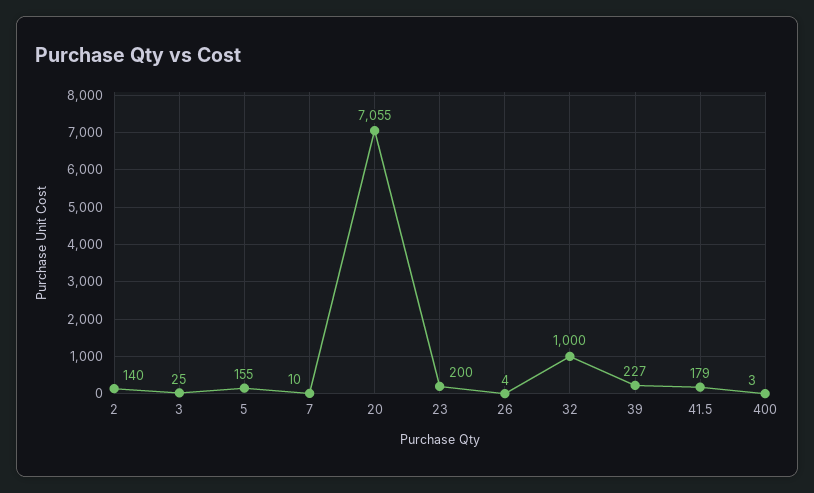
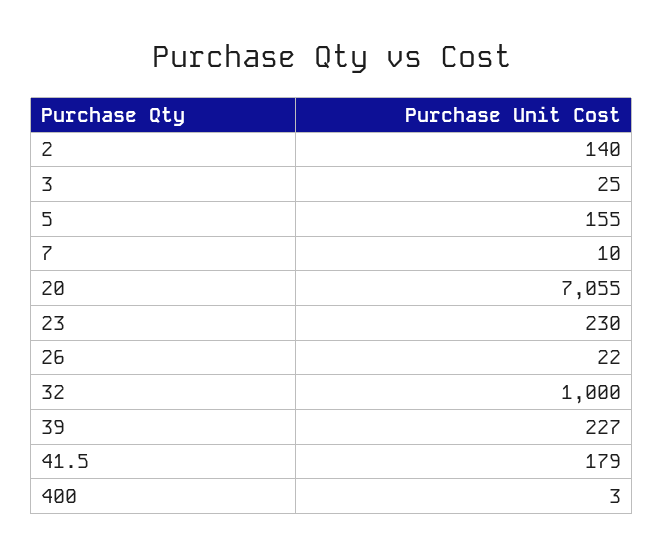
  {
    "2": 140,
    "3": 25,
    "5": 155,
    "7": 10,
    "20": 7055,
-   "23": 200,
+   "23": 230,
-   "26": 4,
+   "26": 22,
    "32": 1000,
    "39": 227,
    "41.5": 179,
    "400": 3
  }

